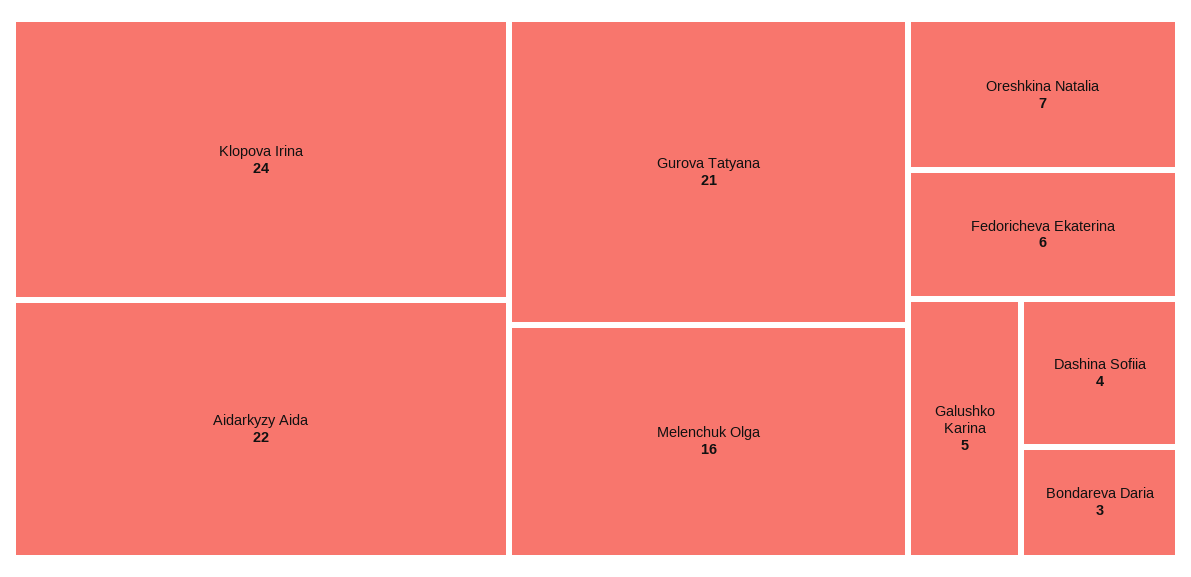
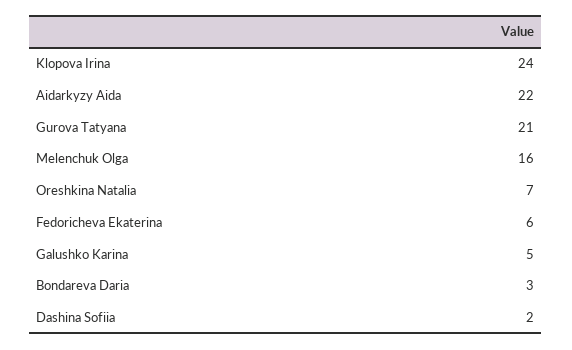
  {
    "Klopova Irina": 24,
    "Aidarkyzy Aida": 22,
    "Gurova Tatyana": 21,
    "Melenchuk Olga": 16,
    "Oreshkina Natalia": 7,
    "Fedoricheva Ekaterina": 6,
    "Galushko Karina": 5,
-   "Dashina Sofiia": 4,
+   "Dashina Sofiia": 2,
    "Bondareva Daria": 3
  }

